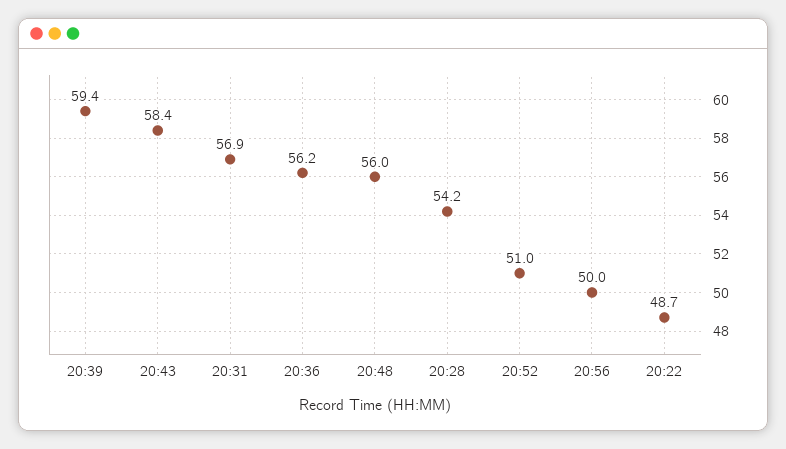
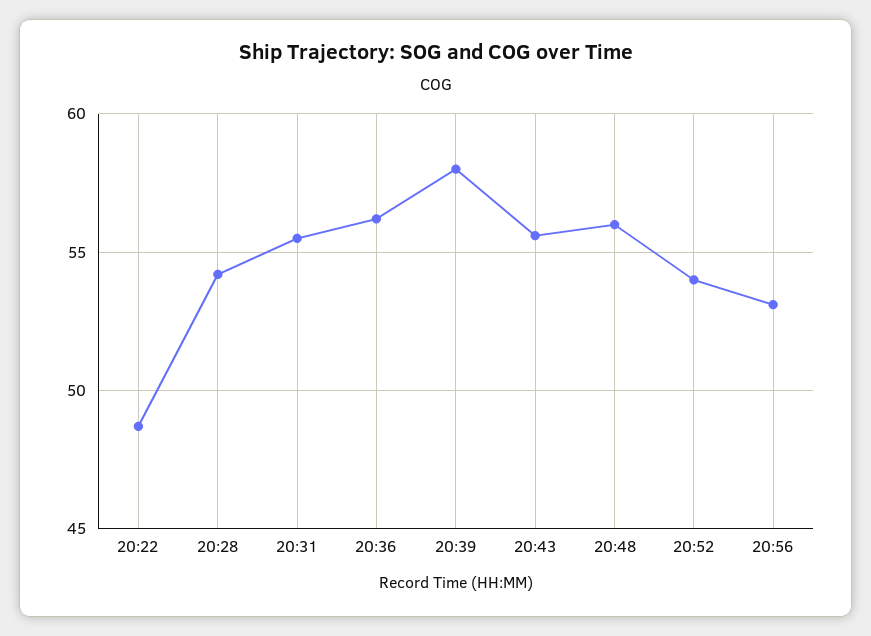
  {
-   "20:39": 59.4,
+   "20:39": 58,
-   "20:43": 58.4,
+   "20:43": 55.5,
-   "20:31": 56.9,
+   "20:31": 55.5,
    "20:36": 56.2,
    "20:48": 56,
    "20:28": 54.2,
-   "20:52": 51,
+   "20:52": 54,
-   "20:56": 50,
+   "20:56": 53,
    "20:22": 48.7
  }

